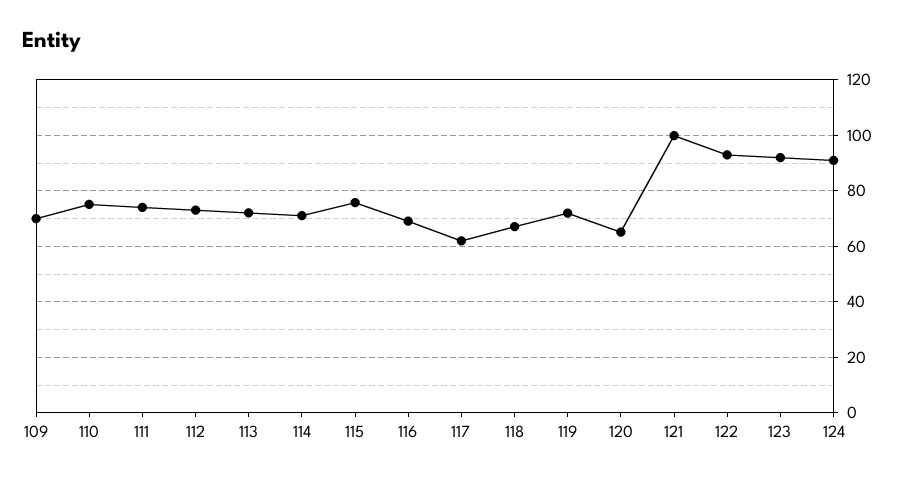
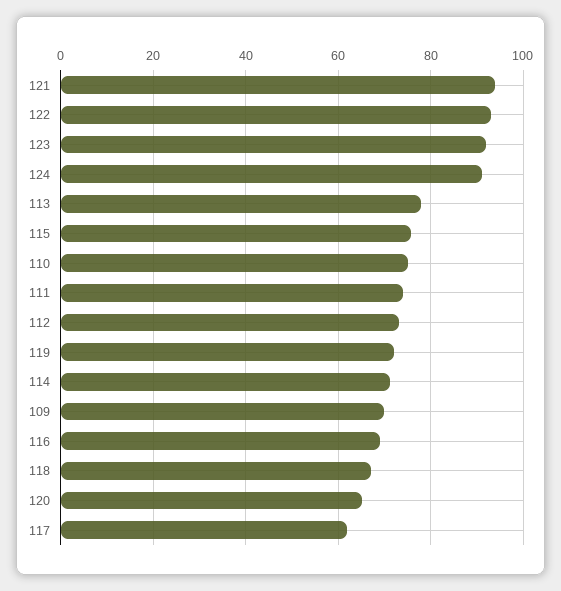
  {
    "109": 70,
    "110": 76,
    "111": 74,
    "112": 74,
-   "113": 72.5,
+   "113": 78,
    "114": 72,
    "115": 76,
    "116": 70,
    "117": 62,
    "118": 68,
    "119": 72,
    "120": 66,
-   "121": 100,
+   "121": 94,
    "122": 94,
    "123": 92,
    "124": 92
  }

